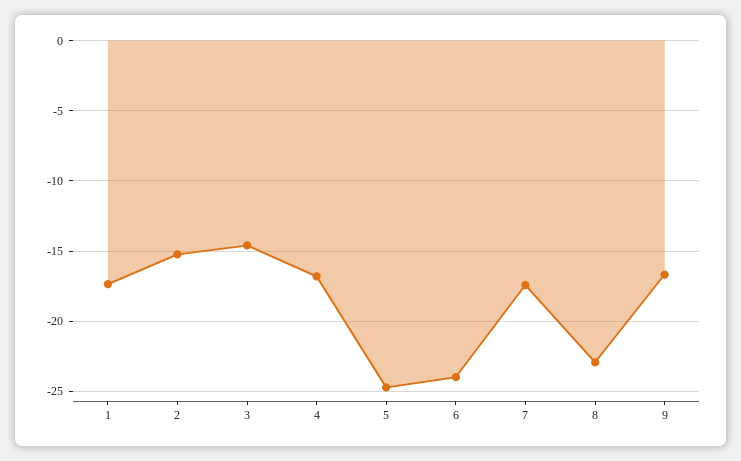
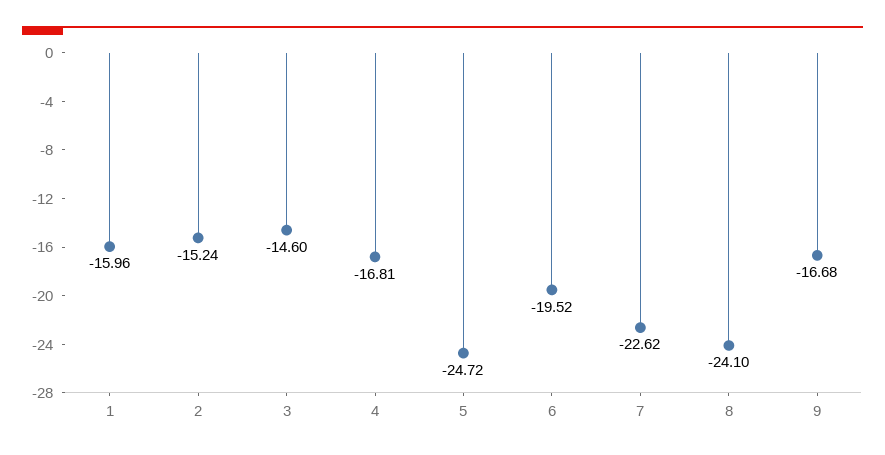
  {
-   "1": -17.5,
+   "1": -15.96,
    "2": -15.24,
    "3": -14.6,
    "4": -16.81,
    "5": -24.72,
-   "6": -24,
+   "6": -19.52,
-   "7": -17.5,
+   "7": -22.62,
-   "8": -23,
+   "8": -24.1,
    "9": -16.68
  }

